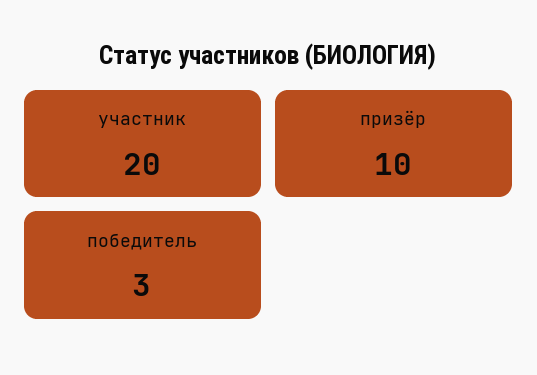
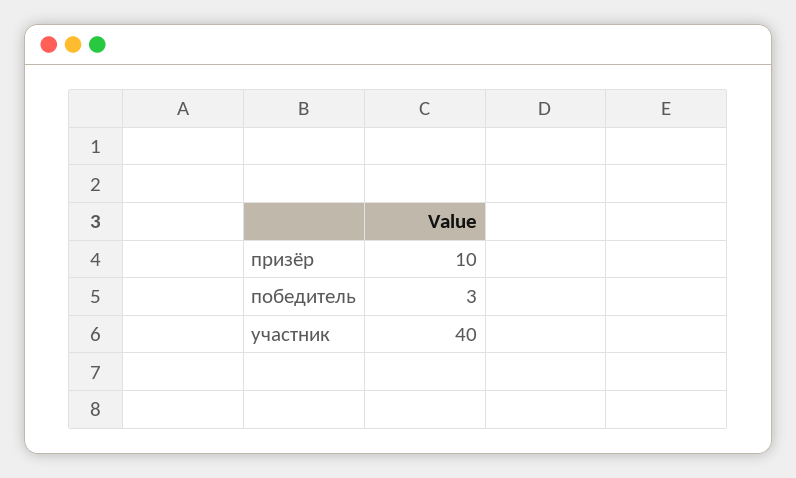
  {
-   "участник": 20,
+   "участник": 40,
    "призёр": 10,
    "победитель": 3
  }

